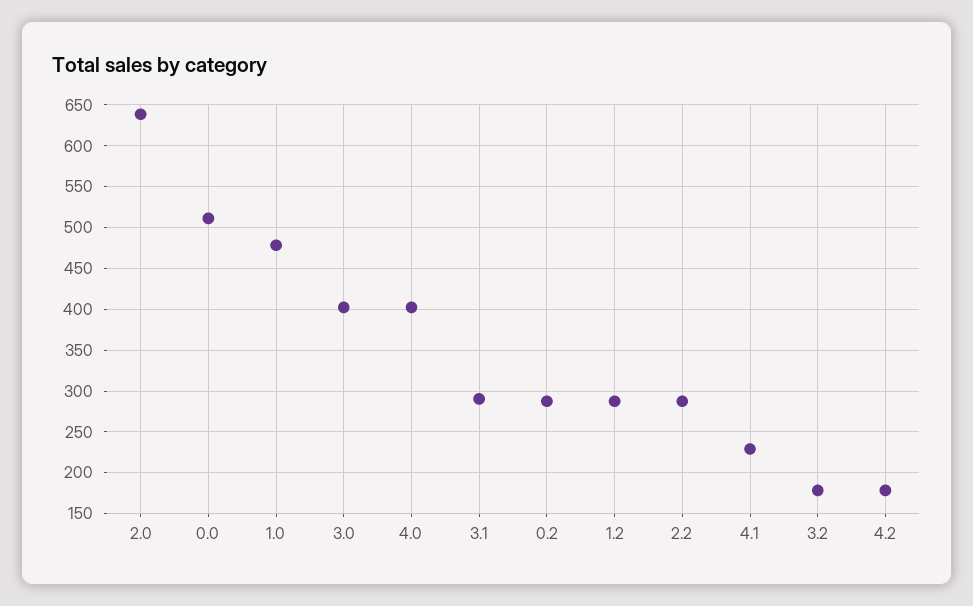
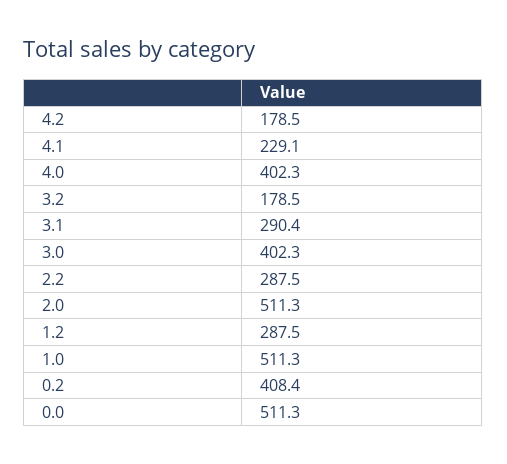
  {
-   "2.0": 640,
+   "2.0": 511.3,
    "0.0": 511.3,
-   "1.0": 480,
+   "1.0": 511.3,
    "3.0": 402.3,
    "4.0": 402.3,
    "3.1": 290.4,
-   "0.2": 290,
+   "0.2": 408.4,
    "1.2": 287.5,
    "2.2": 287.5,
    "4.1": 229.1,
    "3.2": 178.5,
    "4.2": 178.5
  }

